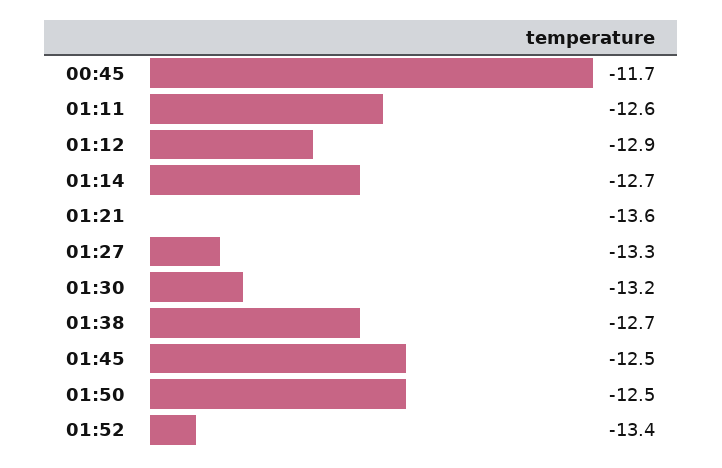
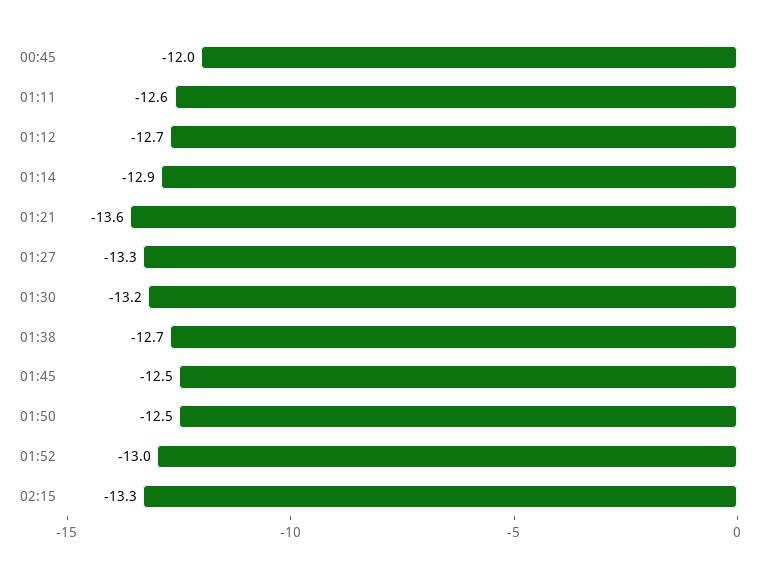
  {
-   "00:45": -11.7,
+   "00:45": -12,
    "01:11": -12.6,
-   "01:12": -12.9,
+   "01:12": -12.7,
-   "01:14": -12.7,
+   "01:14": -12.9,
    "01:21": -13.6,
    "01:27": -13.3,
    "01:30": -13.2,
    "01:38": -12.7,
    "01:45": -12.5,
    "01:50": -12.5,
-   "01:52": -13.4
+   "01:52": -13,
+   "02:15": -13.3
  }

